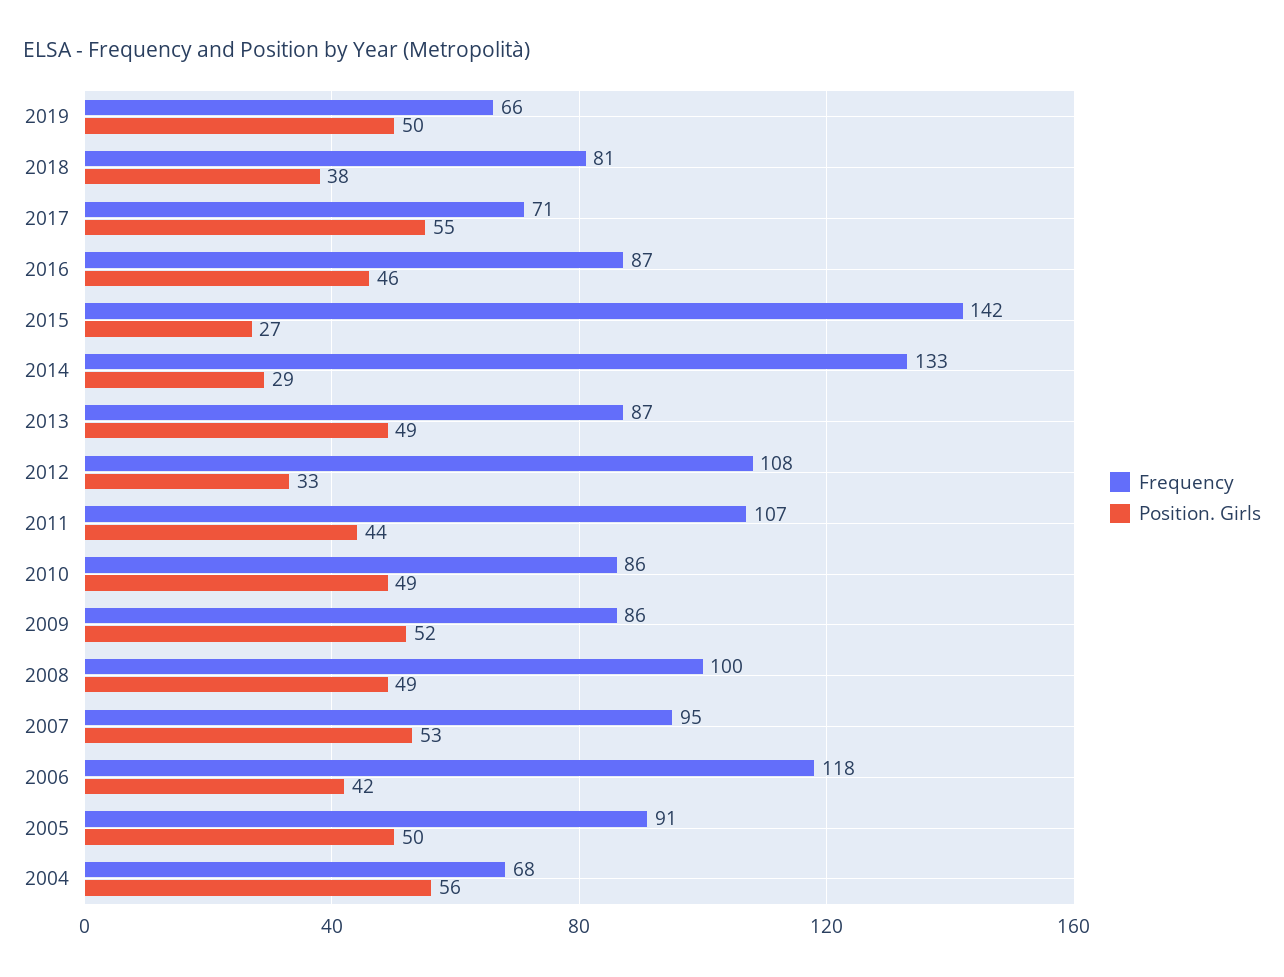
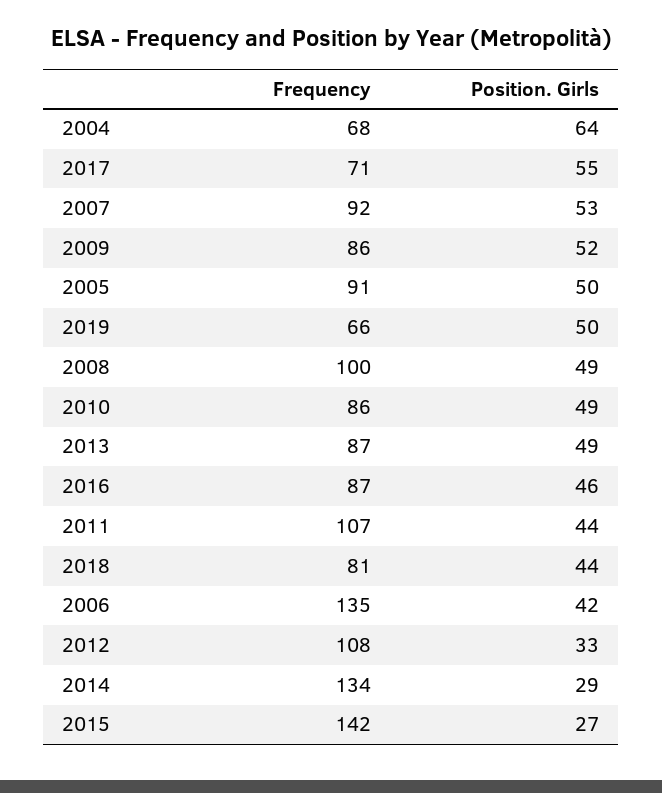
  {
    "Frequency": {
      "2019": 66,
      "2018": 81,
      "2017": 71,
      "2016": 87,
      "2015": 142,
-     "2014": 133,
+     "2014": 134,
      "2013": 87,
      "2012": 108,
      "2011": 107,
      "2010": 86,
      "2009": 86,
      "2008": 100,
-     "2007": 95,
+     "2007": 92,
-     "2006": 118,
+     "2006": 135,
      "2005": 91,
      "2004": 68
    },
    "Position. Girls": {
      "2019": 50,
-     "2018": 38,
+     "2018": 44,
      "2017": 55,
      "2016": 46,
      "2015": 27,
      "2014": 29,
      "2013": 49,
      "2012": 33,
      "2011": 44,
      "2010": 49,
      "2009": 52,
      "2008": 49,
      "2007": 53,
      "2006": 42,
      "2005": 50,
-     "2004": 56
+     "2004": 64
    }
  }

